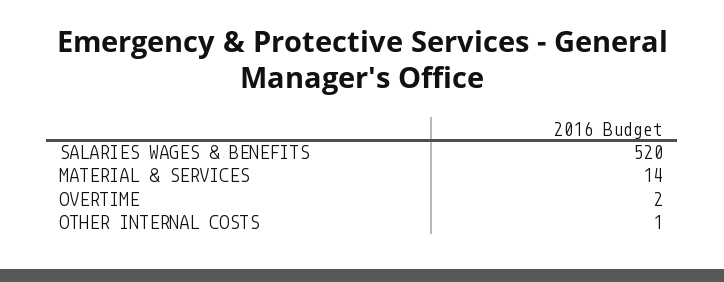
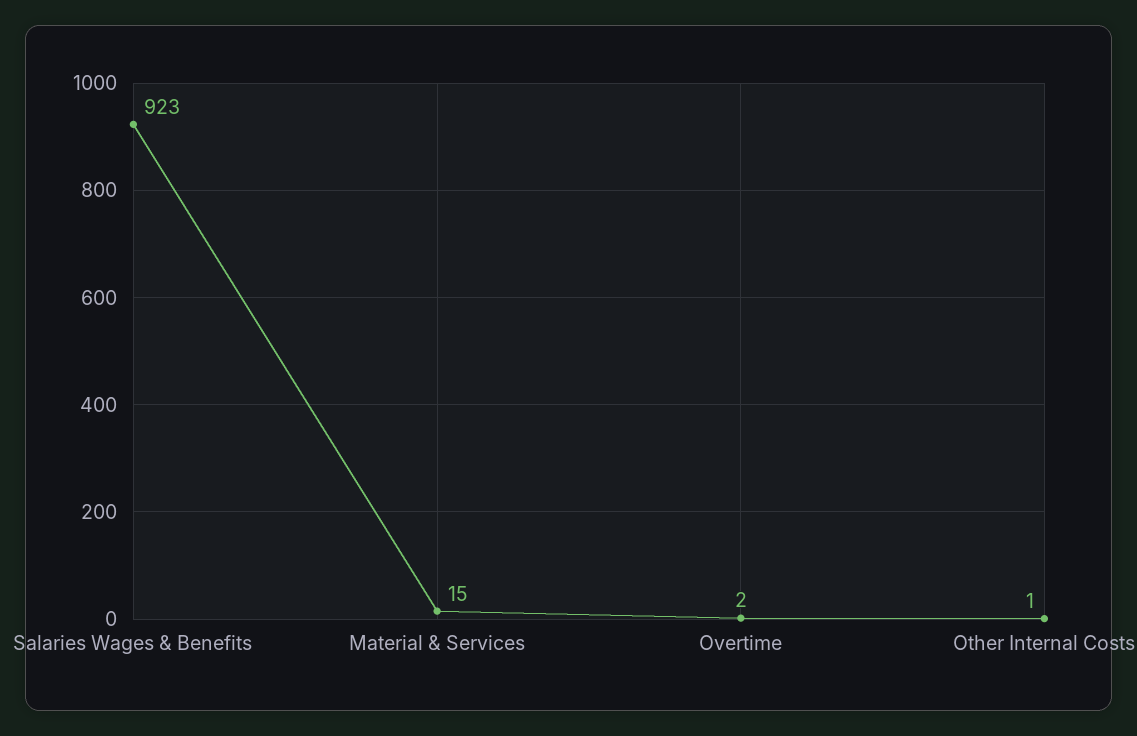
  {
-   "SALARIES WAGES & BENEFITS": 520,
+   "SALARIES WAGES & BENEFITS": 923,
-   "MATERIAL & SERVICES": 14,
+   "MATERIAL & SERVICES": 15,
    "OVERTIME": 2,
    "OTHER INTERNAL COSTS": 1
  }

